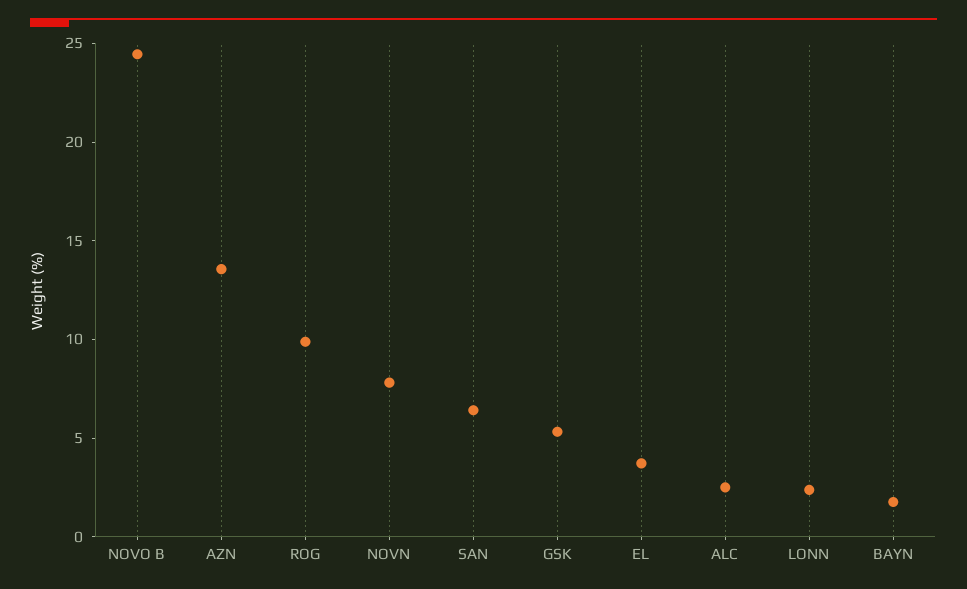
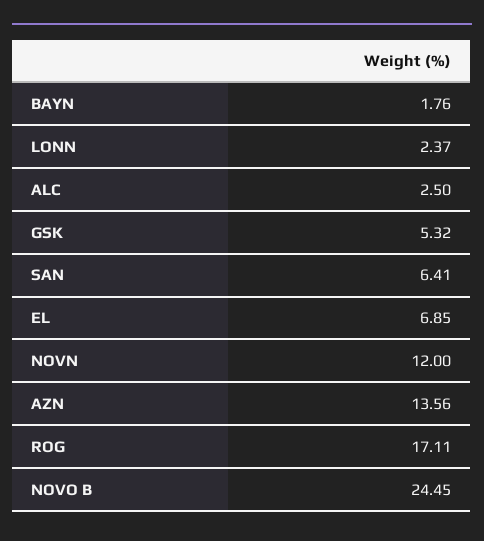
  {
    "NOVO B": 24.45,
    "AZN": 13.56,
-   "ROG": 10,
+   "ROG": 17.11,
-   "NOVN": 8,
+   "NOVN": 12,
    "SAN": 6.41,
    "GSK": 5.32,
-   "EL": 4,
+   "EL": 6.85,
    "ALC": 2.5,
    "LONN": 2.37,
    "BAYN": 1.76
  }

